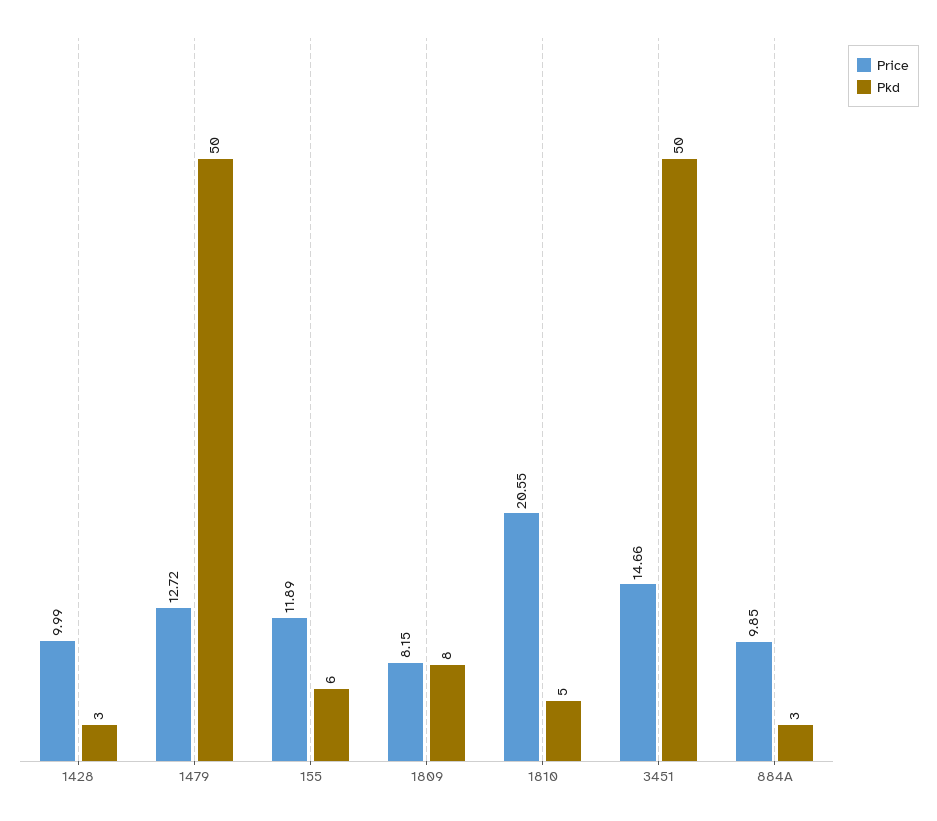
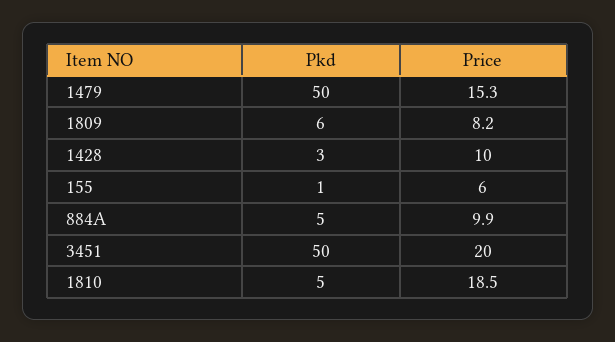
  {
    "Price": {
      "1428": 9.99,
-     "1479": 12.72,
+     "1479": 15.3,
-     "155": 11.89,
+     "155": 6,
      "1809": 8.15,
-     "1810": 20.55,
+     "1810": 18.5,
-     "3451": 14.66,
+     "3451": 20,
      "884A": 9.85
    },
    "Pkd": {
      "1428": 3,
      "1479": 50,
-     "155": 6,
+     "155": 1,
-     "1809": 8,
+     "1809": 6,
      "1810": 5,
      "3451": 50,
-     "884A": 3
+     "884A": 5
    }
  }

